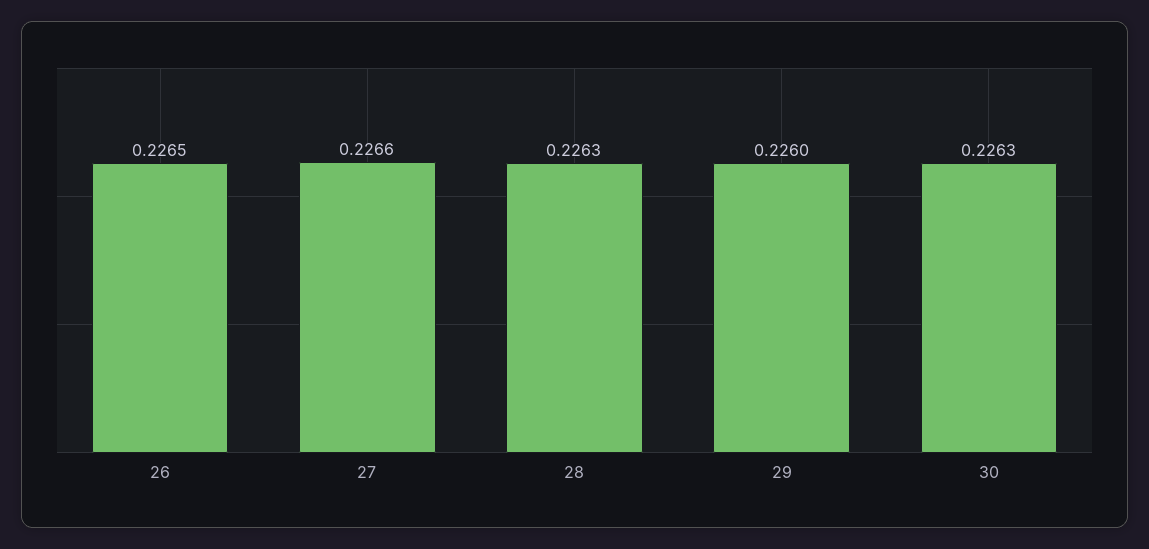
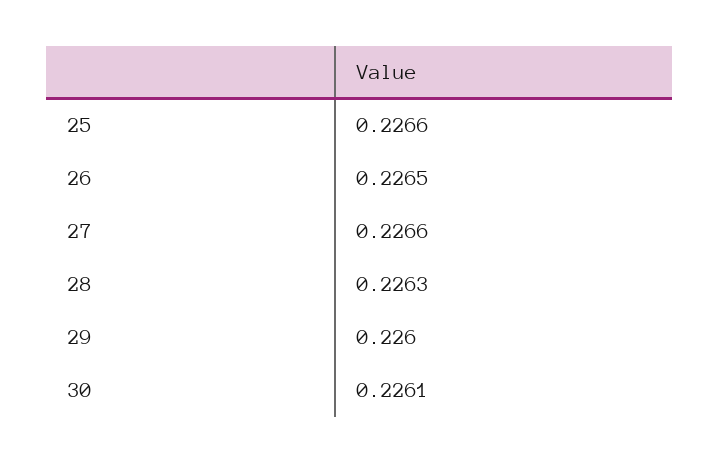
  {
    "26": 0.2265,
    "27": 0.2266,
    "28": 0.2263,
    "29": 0.226,
-   "30": 0.2263
+   "30": 0.2261,
+   "25": 0.2266
  }

